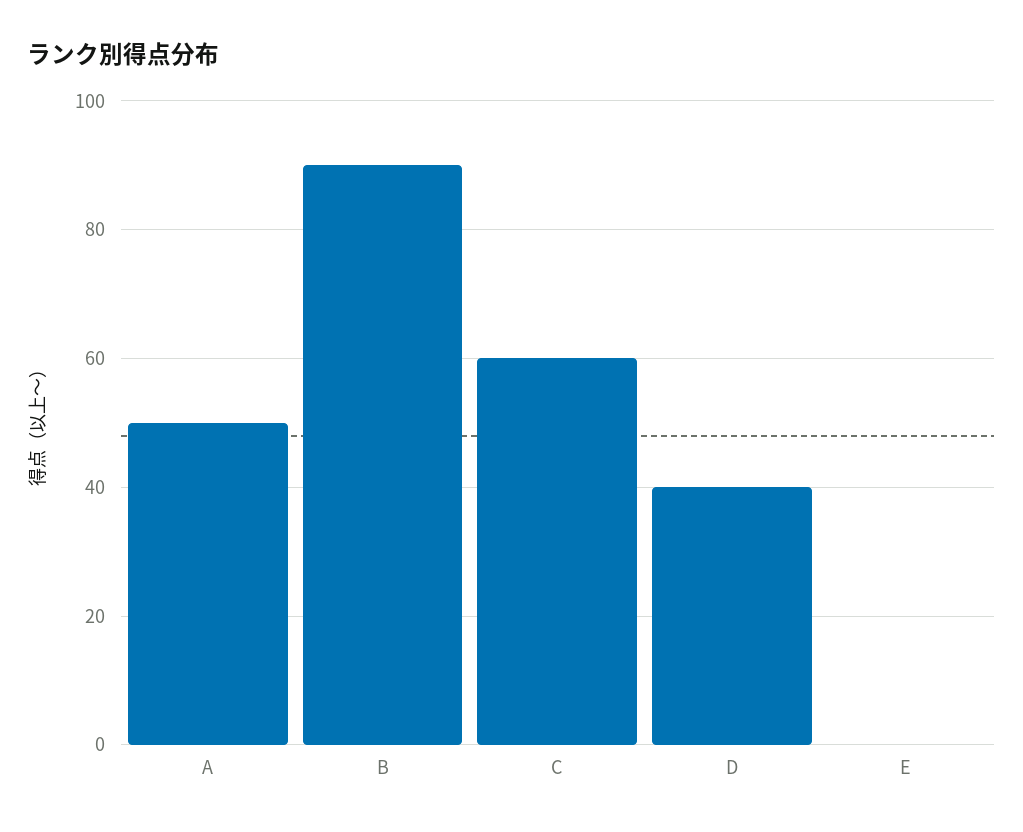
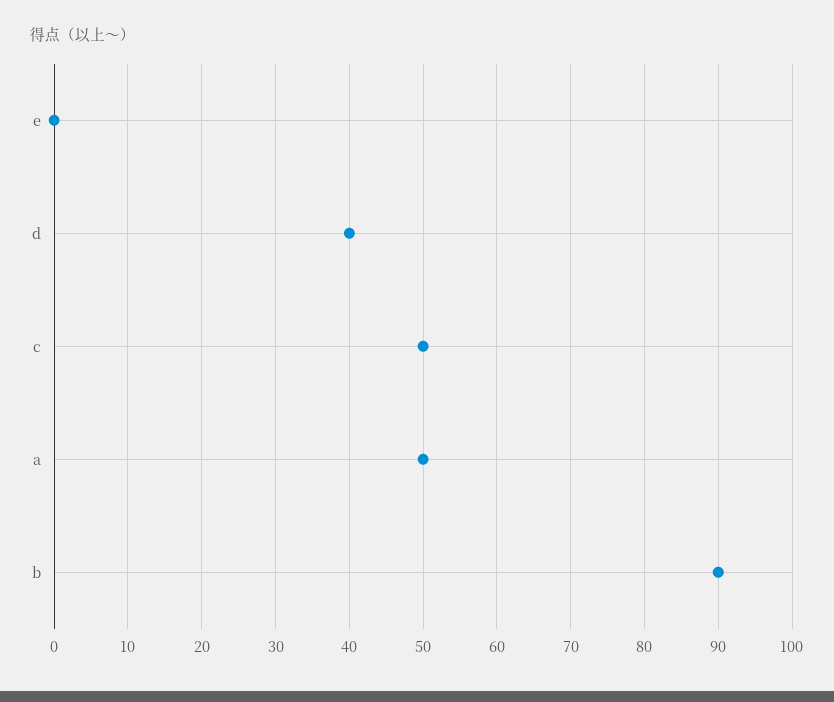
  {
    "A": 50,
    "B": 90,
-   "C": 60,
+   "C": 50,
    "D": 40,
    "E": 0
  }

